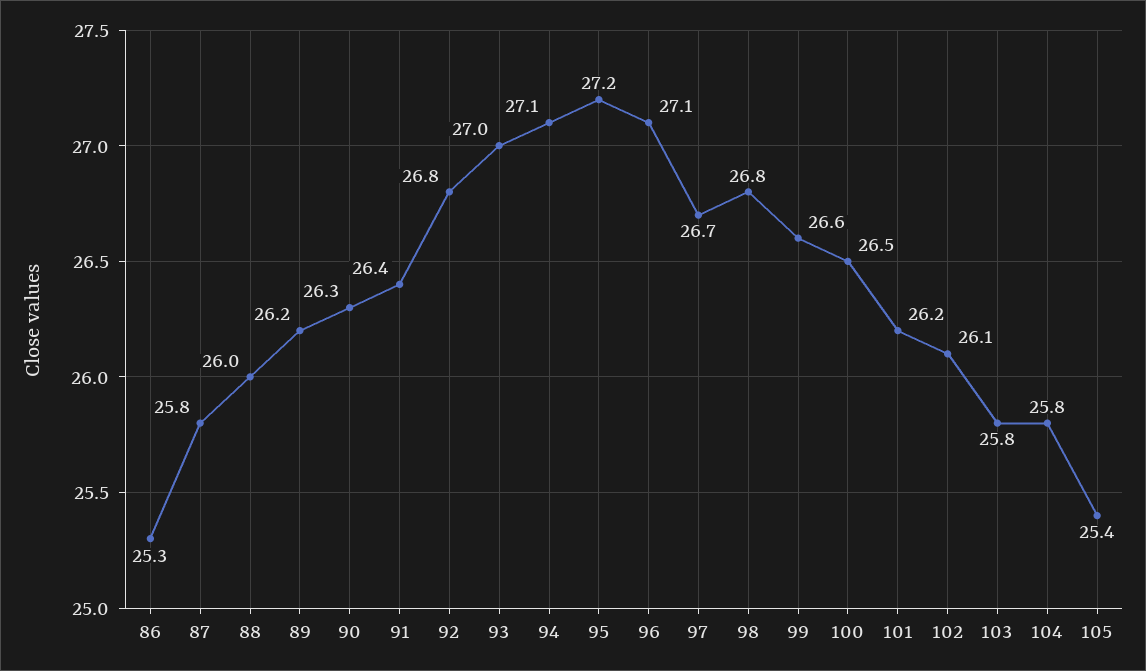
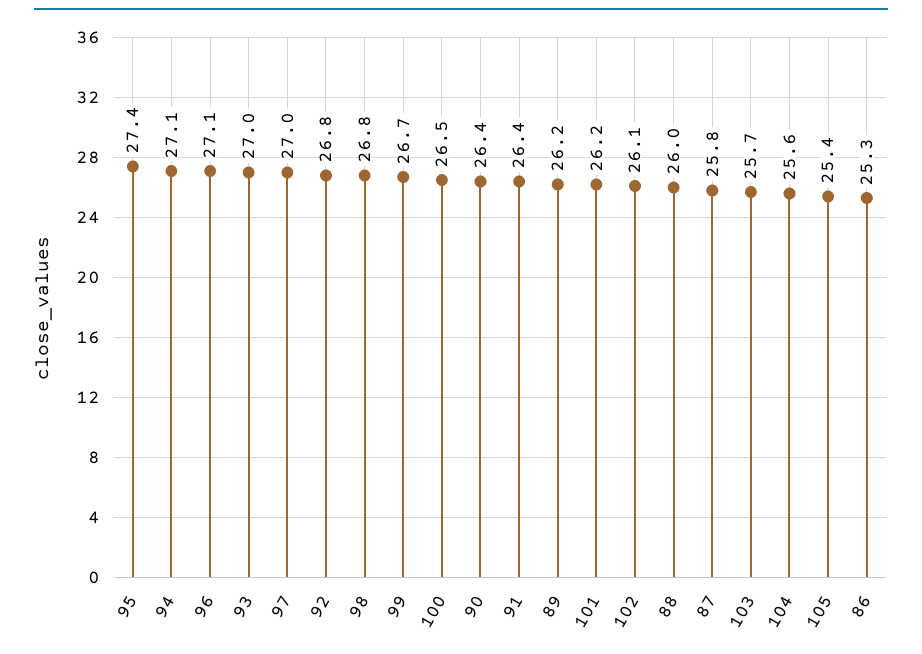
  {
    "86": 25.3,
    "87": 25.8,
    "88": 26,
    "89": 26.2,
-   "90": 26.3,
+   "90": 26.4,
    "91": 26.4,
    "92": 26.8,
    "93": 27,
    "94": 27.1,
-   "95": 27.2,
+   "95": 27.4,
    "96": 27.1,
-   "97": 26.7,
+   "97": 27,
    "98": 26.8,
-   "99": 26.6,
+   "99": 26.7,
    "100": 26.5,
    "101": 26.2,
    "102": 26.1,
-   "103": 25.8,
+   "103": 25.7,
-   "104": 25.8,
+   "104": 25.6,
    "105": 25.4
  }

